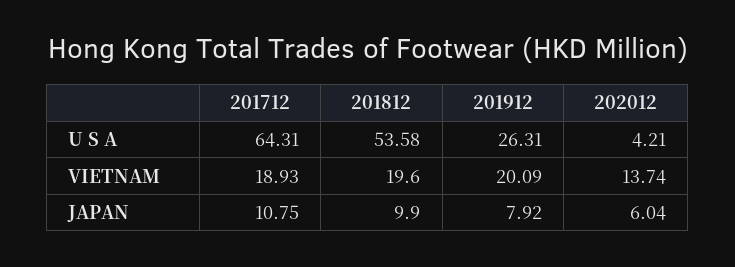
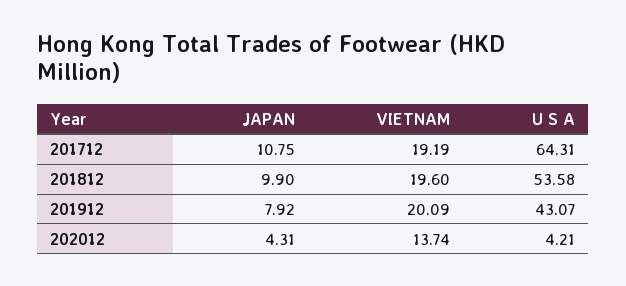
  {
    "201712": {
      "U S A": 64.31,
-     "VIETNAM": 18.93,
+     "VIETNAM": 19.19,
      "JAPAN": 10.75
    },
    "201812": {
      "U S A": 53.58,
      "VIETNAM": 19.6,
      "JAPAN": 9.9
    },
    "201912": {
-     "U S A": 26.31,
+     "U S A": 43.07,
      "VIETNAM": 20.09,
      "JAPAN": 7.92
    },
    "202012": {
      "U S A": 4.21,
      "VIETNAM": 13.74,
-     "JAPAN": 6.04
+     "JAPAN": 4.31
    }
  }

